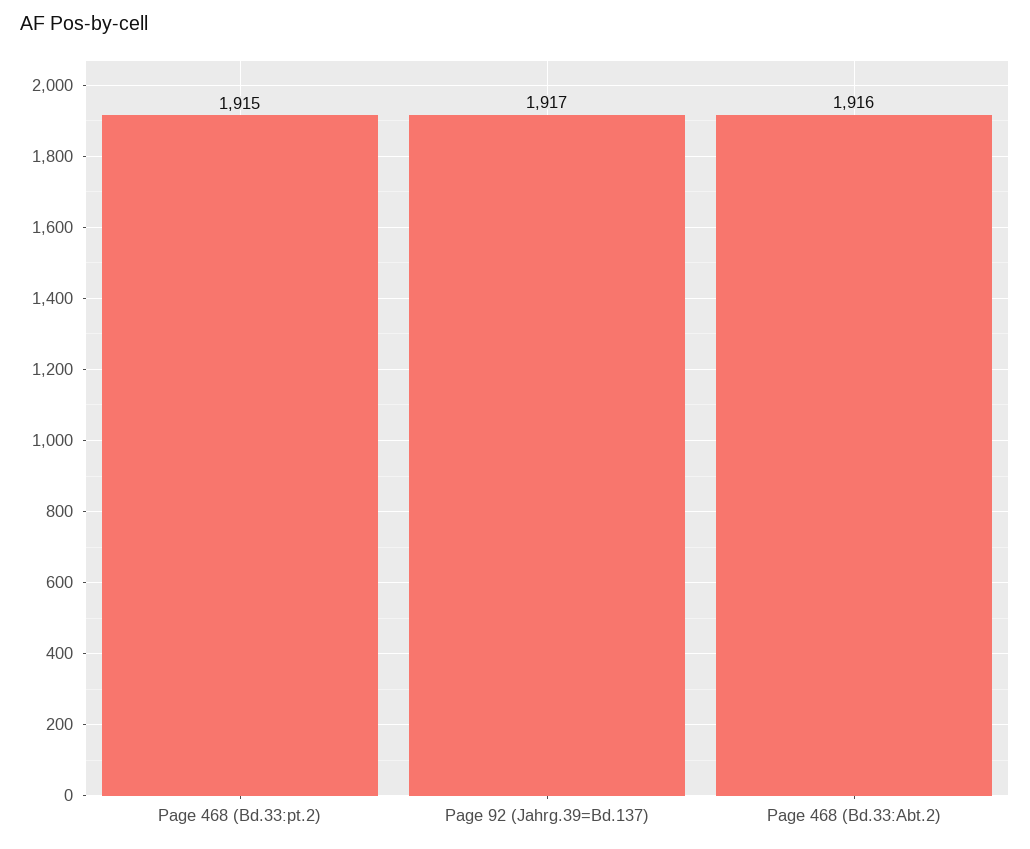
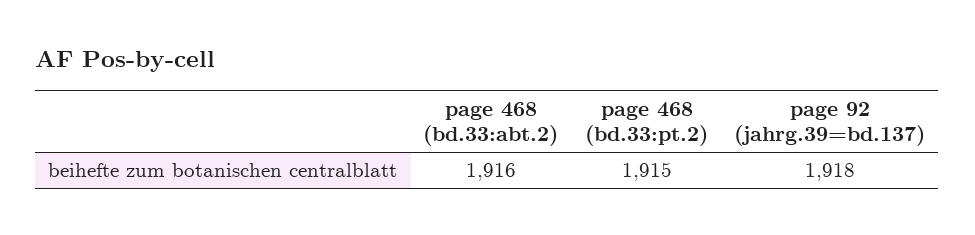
  {
    "Page 468 (Bd.33:pt.2)": 1915,
-   "Page 92 (Jahrg.39=Bd.137)": 1917,
+   "Page 92 (Jahrg.39=Bd.137)": 1918,
    "Page 468 (Bd.33:Abt.2)": 1916
  }

